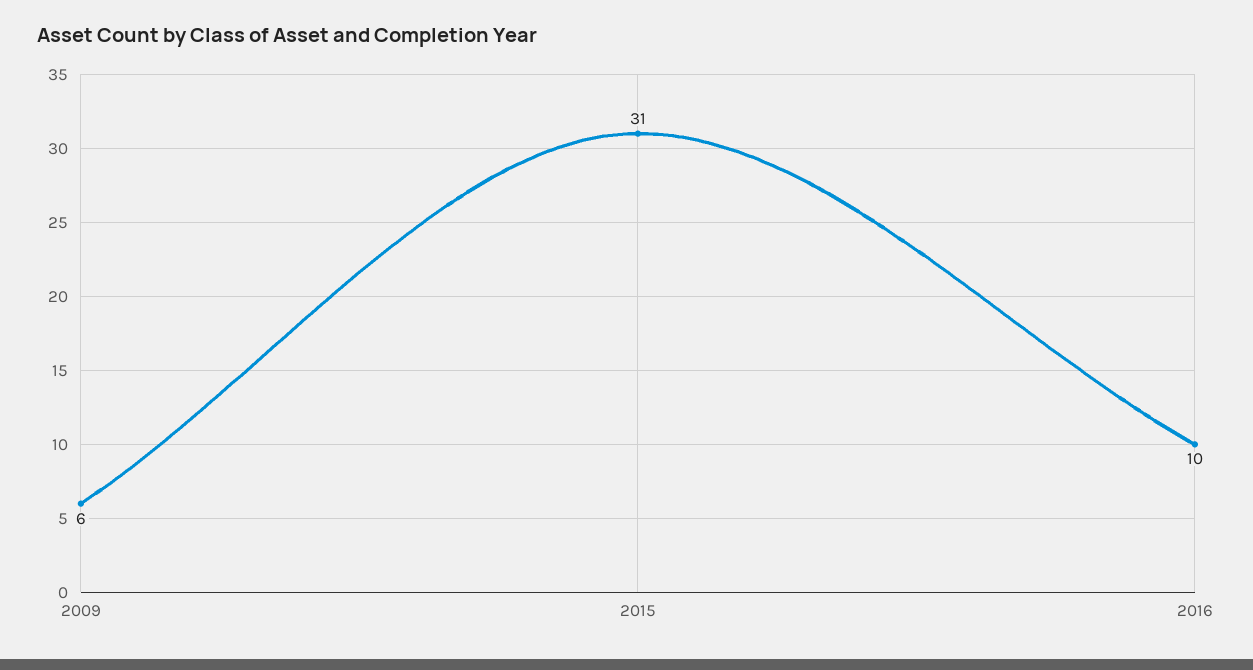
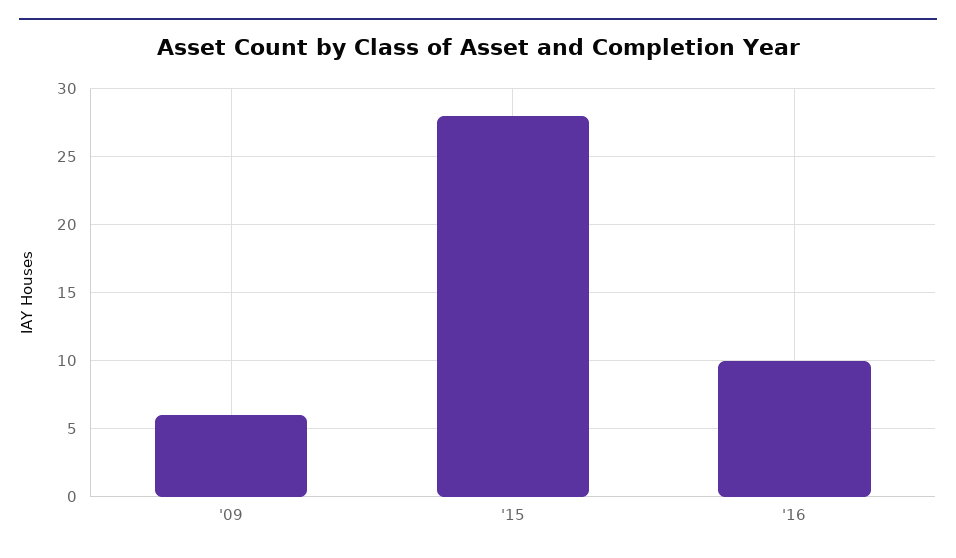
  {
    "2009": 6,
-   "2015": 31,
+   "2015": 28,
    "2016": 10
  }

